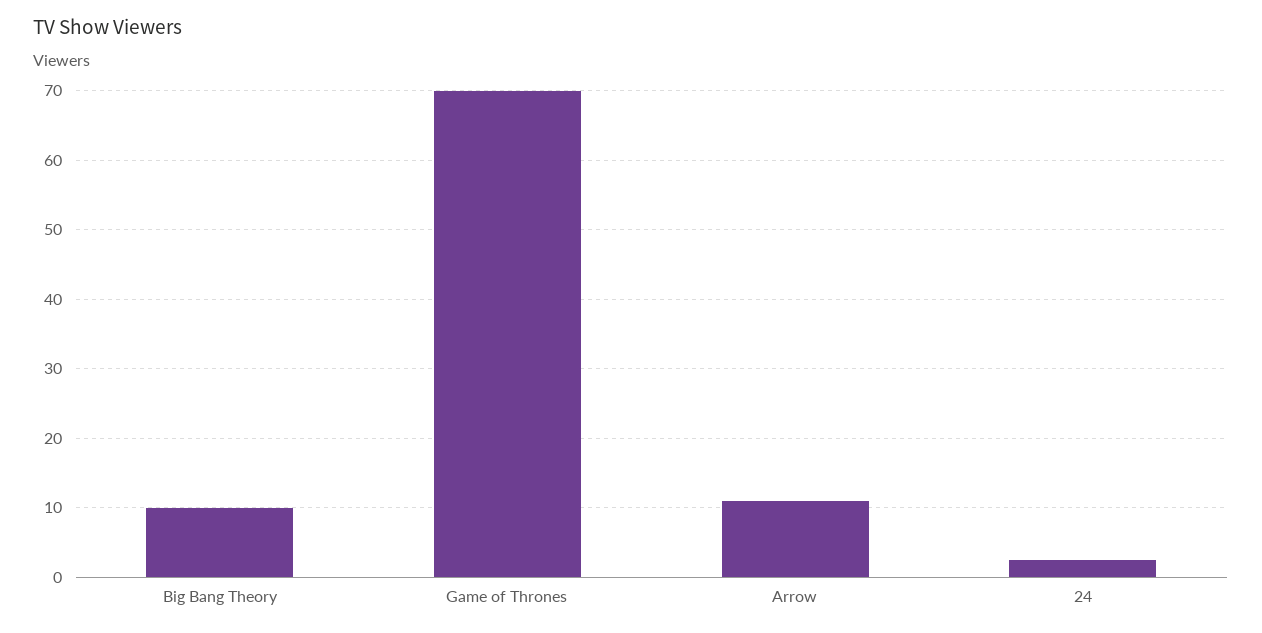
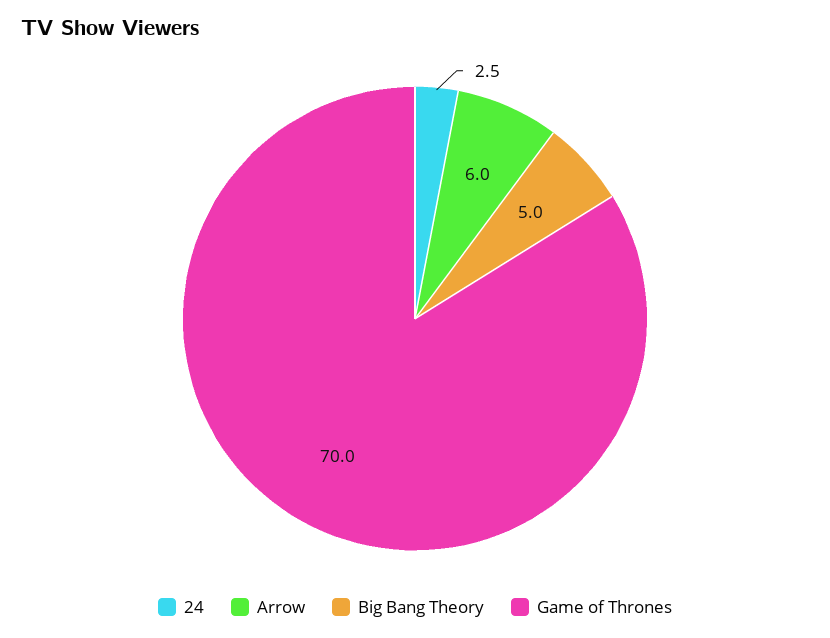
  {
-   "Big Bang Theory": 10,
+   "Big Bang Theory": 5,
    "Game of Thrones": 70,
-   "Arrow": 11,
+   "Arrow": 6,
    "24": 2.5
  }

